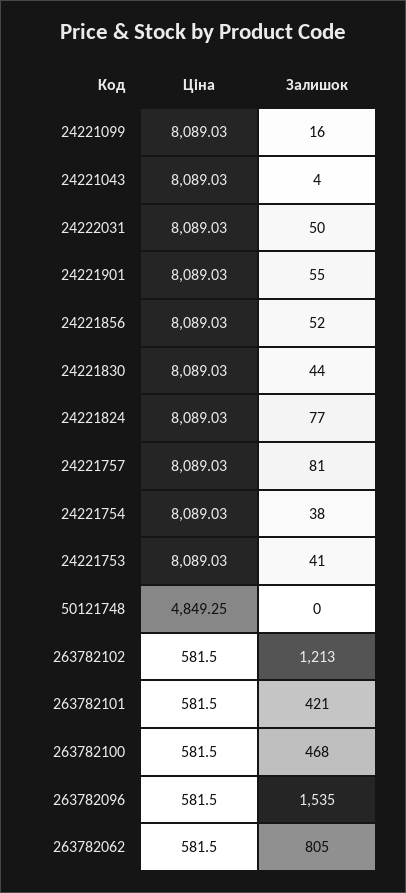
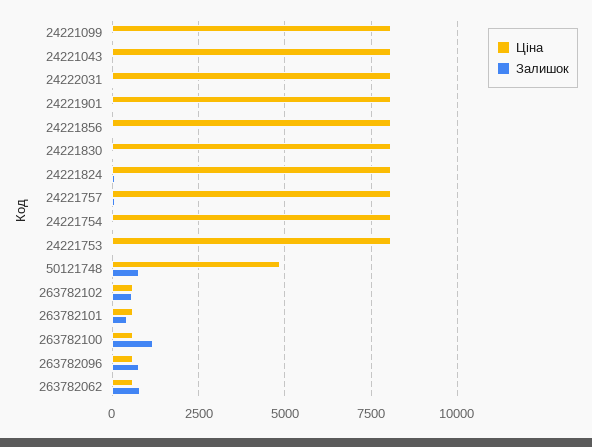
  {
    "Ціна": {
      "24221099": 8089.03,
      "24221043": 8089.03,
      "24222031": 8089.03,
      "24221901": 8089.03,
      "24221856": 8089.03,
      "24221830": 8089.03,
      "24221824": 8089.03,
      "24221757": 8089.03,
      "24221754": 8089.03,
      "24221753": 8089.03,
      "50121748": 4849.25,
      "263782102": 581.5,
      "263782101": 581.5,
      "263782100": 581.5,
      "263782096": 581.5,
      "263782062": 581.5
    },
    "Залишок": {
      "24221099": 16,
      "24221043": 4,
      "24222031": 50,
      "24221901": 55,
      "24221856": 52,
      "24221830": 44,
      "24221824": 77,
      "24221757": 81,
      "24221754": 38,
      "24221753": 41,
-     "50121748": 0,
+     "50121748": 750,
-     "263782102": 1213,
+     "263782102": 500,
      "263782101": 421,
-     "263782100": 468,
+     "263782100": 1250,
-     "263782096": 1535,
+     "263782096": 750,
      "263782062": 805
    }
  }

